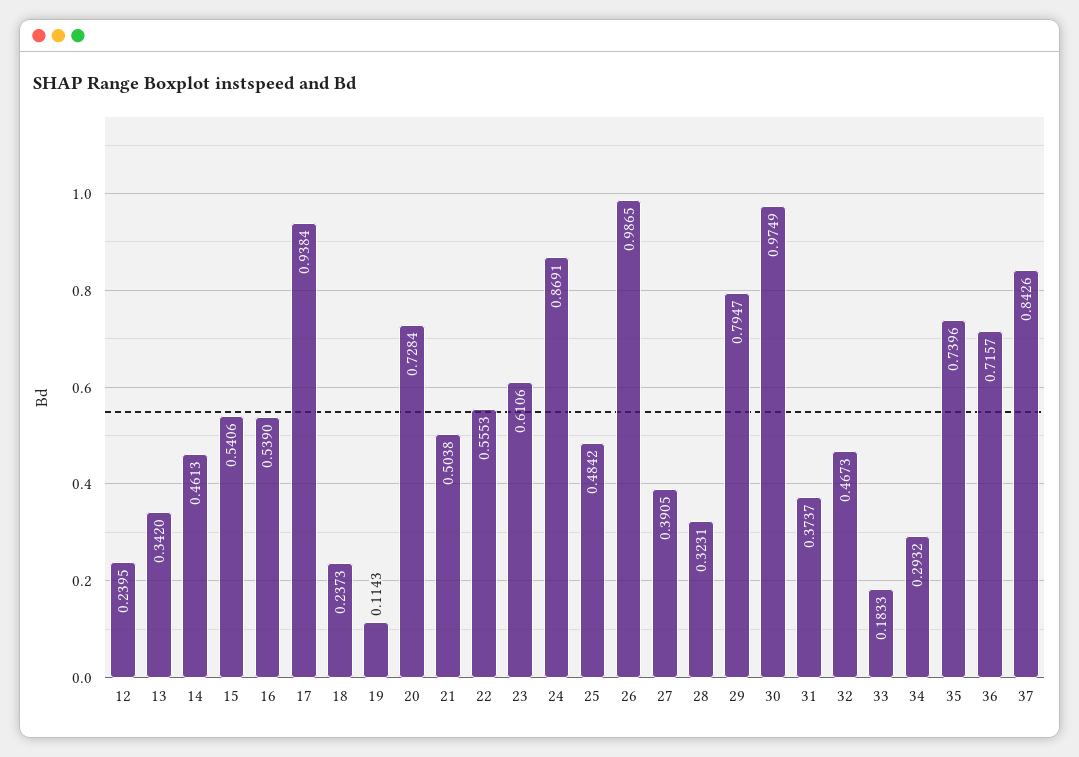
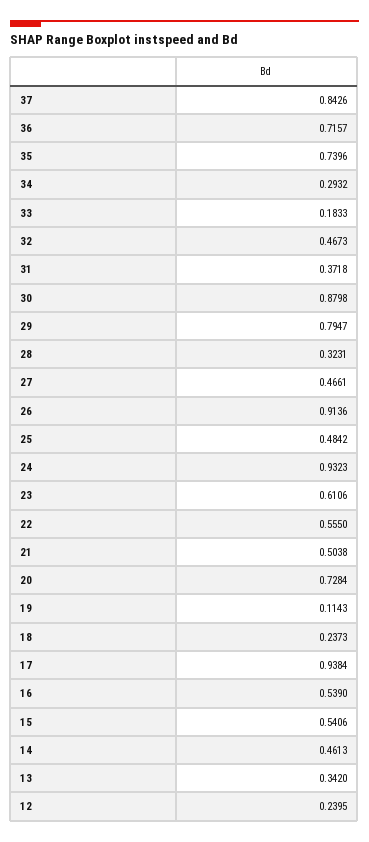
  {
    "12": 0.2395,
    "13": 0.342,
    "14": 0.4613,
    "15": 0.5406,
    "16": 0.539,
    "17": 0.9384,
    "18": 0.2373,
    "19": 0.1143,
    "20": 0.7284,
    "21": 0.5038,
-   "22": 0.5553,
+   "22": 0.555,
    "23": 0.6106,
-   "24": 0.8691,
+   "24": 0.9323,
    "25": 0.4842,
-   "26": 0.9865,
+   "26": 0.9136,
-   "27": 0.3905,
+   "27": 0.4661,
    "28": 0.3231,
    "29": 0.7947,
-   "30": 0.9749,
+   "30": 0.8798,
-   "31": 0.3737,
+   "31": 0.3718,
    "32": 0.4673,
    "33": 0.1833,
    "34": 0.2932,
    "35": 0.7396,
    "36": 0.7157,
    "37": 0.8426
  }

